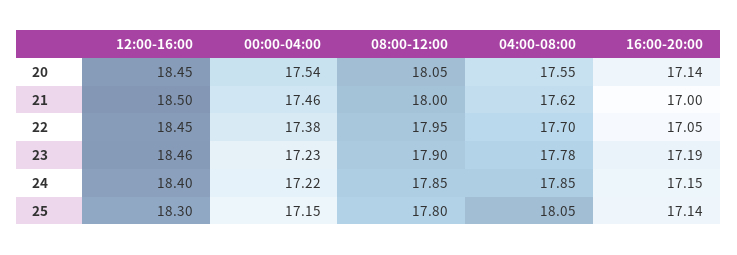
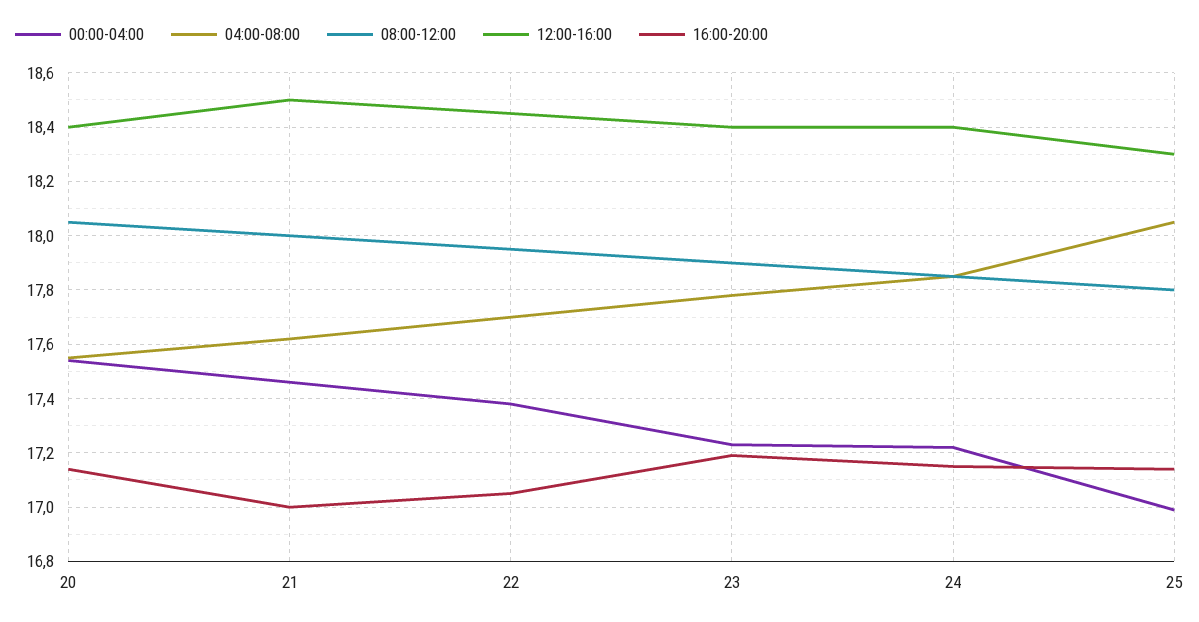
  {
    "12:00-16:00": {
-     "20": 18.45,
+     "20": 18.4,
      "21": 18.5,
      "22": 18.45,
-     "23": 18.46,
+     "23": 18.4,
      "24": 18.4,
      "25": 18.3
    },
    "00:00-04:00": {
      "20": 17.54,
      "21": 17.46,
      "22": 17.38,
      "23": 17.23,
      "24": 17.22,
-     "25": 17.15
+     "25": 17
    },
    "08:00-12:00": {
      "20": 18.05,
      "21": 18,
      "22": 17.95,
      "23": 17.9,
      "24": 17.85,
      "25": 17.8
    },
    "04:00-08:00": {
      "20": 17.55,
      "21": 17.62,
      "22": 17.7,
      "23": 17.78,
      "24": 17.85,
      "25": 18.05
    },
    "16:00-20:00": {
      "20": 17.14,
      "21": 17,
      "22": 17.05,
      "23": 17.19,
      "24": 17.15,
      "25": 17.14
    }
  }

